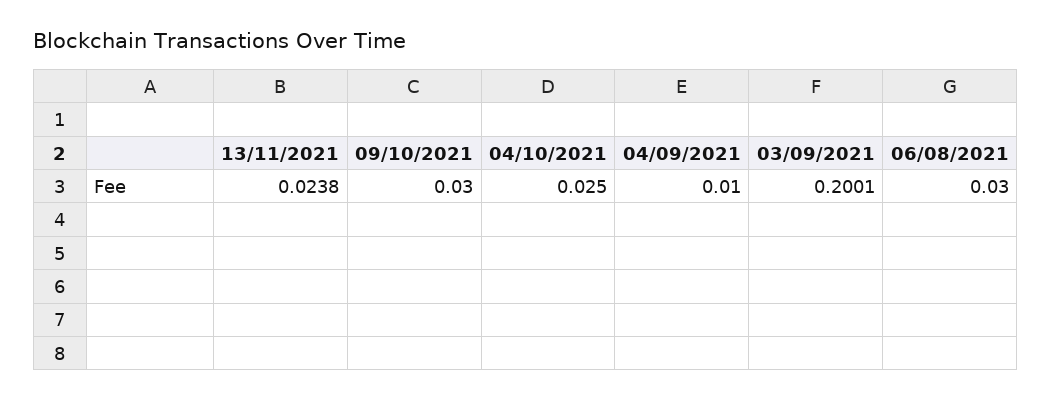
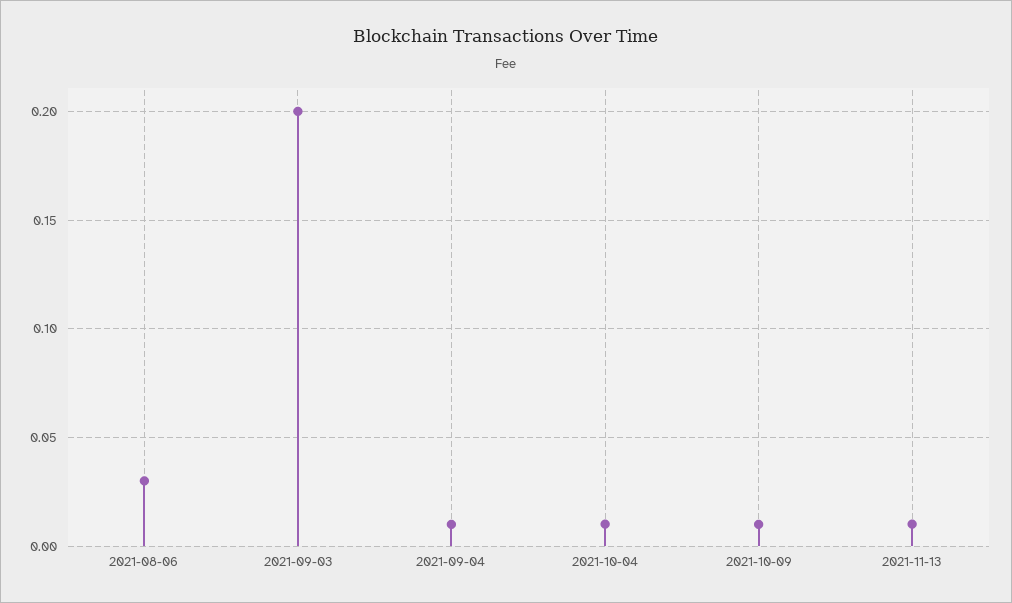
  {
-   "13/11/2021": 0.0238,
+   "13/11/2021": 0.01,
-   "09/10/2021": 0.03,
+   "09/10/2021": 0.01,
-   "04/10/2021": 0.025,
+   "04/10/2021": 0.01,
    "04/09/2021": 0.01,
    "03/09/2021": 0.2001,
    "06/08/2021": 0.03
  }

